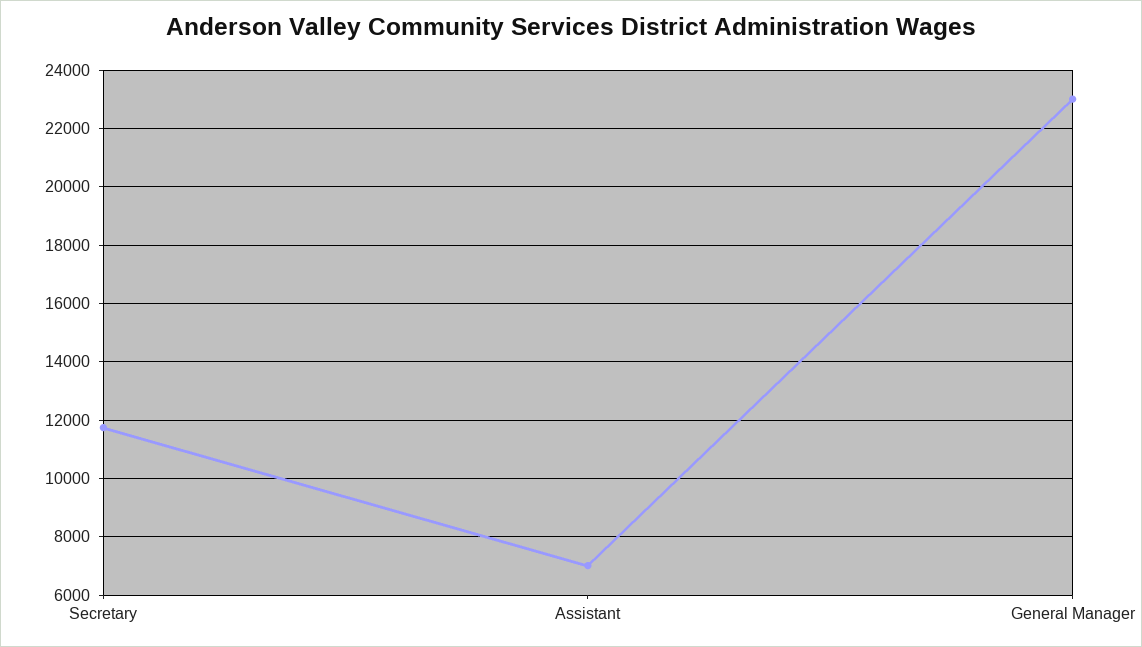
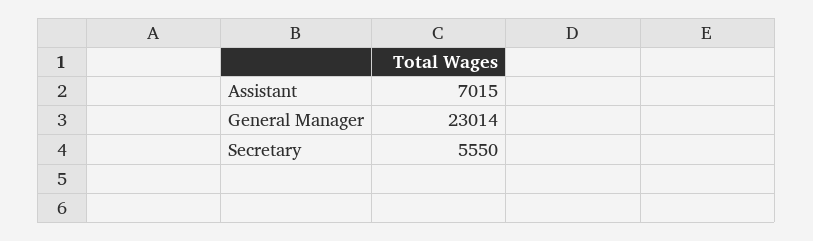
  {
-   "Secretary": 11750,
+   "Secretary": 5550,
    "Assistant": 7015,
    "General Manager": 23014
  }

